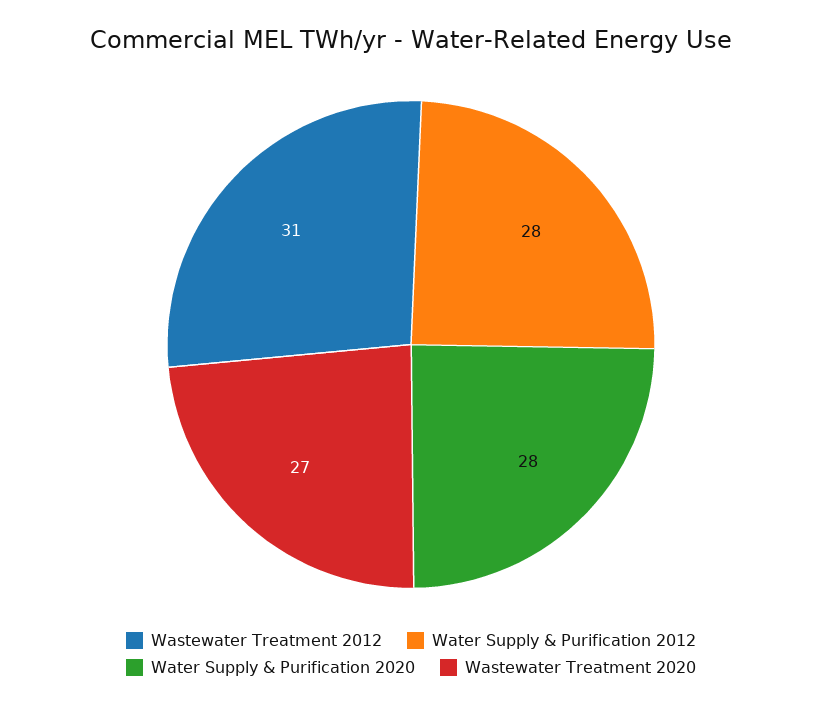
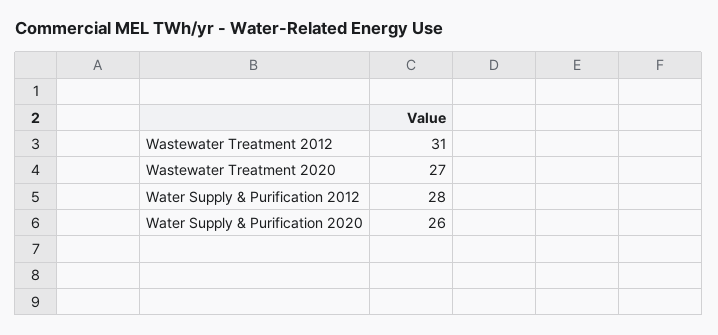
  {
    "Wastewater Treatment 2012": 31,
    "Water Supply & Purification 2012": 28,
-   "Water Supply & Purification 2020": 28,
+   "Water Supply & Purification 2020": 26,
    "Wastewater Treatment 2020": 27
  }

